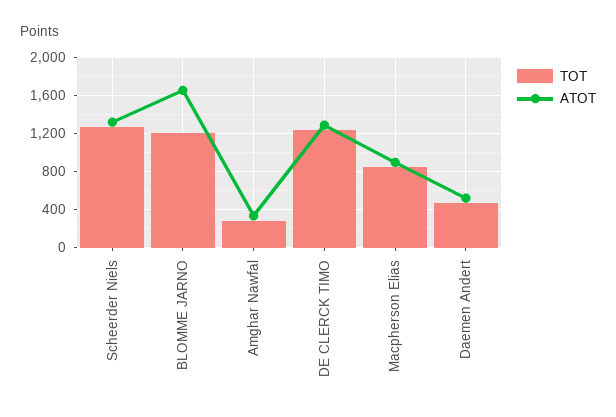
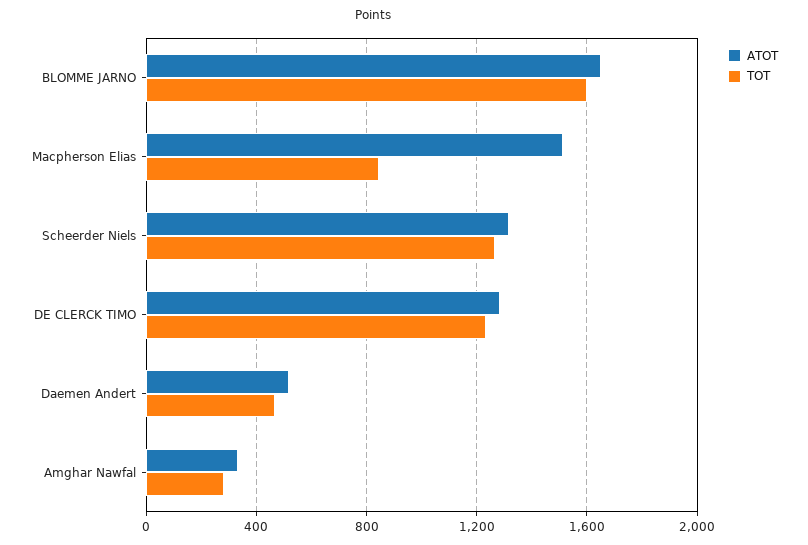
  {
    "TOT": {
      "Scheerder Niels": 1250,
-     "BLOMME JARNO": 1200,
+     "BLOMME JARNO": 1600,
      "Amghar Nawfal": 300,
      "DE CLERCK TIMO": 1250,
      "Macpherson Elias": 850,
      "Daemen Andert": 450
    },
    "ATOT": {
      "Scheerder Niels": 1300,
      "BLOMME JARNO": 1650,
      "Amghar Nawfal": 350,
      "DE CLERCK TIMO": 1300,
-     "Macpherson Elias": 900,
+     "Macpherson Elias": 1500,
      "Daemen Andert": 500
    }
  }

